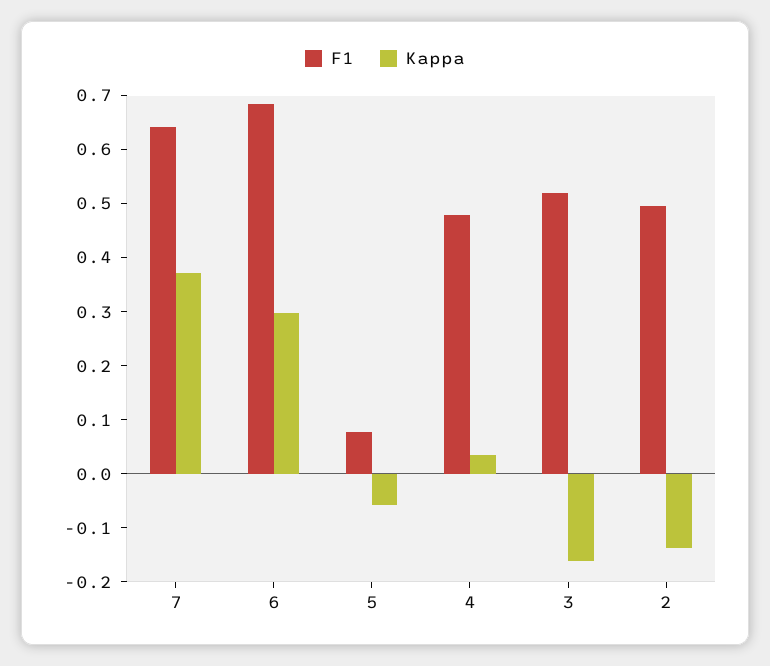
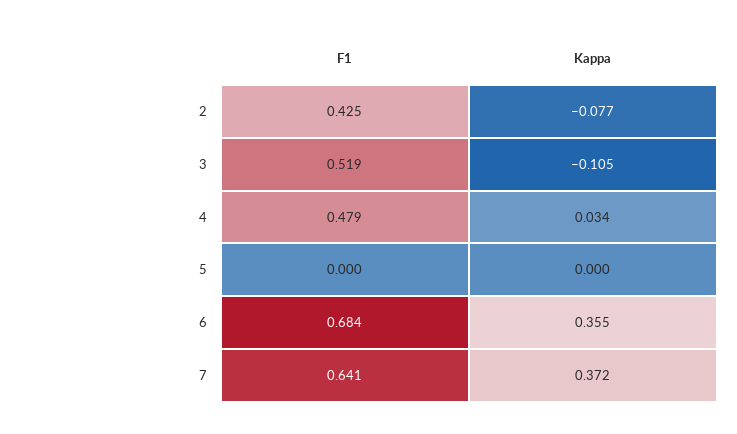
  {
    "F1": {
      "7": 0.641,
      "6": 0.684,
-     "5": 0.08,
+     "5": 0,
      "4": 0.479,
      "3": 0.519,
-     "2": 0.5
+     "2": 0.425
    },
    "Kappa": {
      "7": 0.372,
-     "6": 0.3,
+     "6": 0.355,
-     "5": -0.06,
+     "5": 0,
      "4": 0.034,
-     "3": -0.16,
+     "3": -0.105,
-     "2": -0.14
+     "2": -0.077
    }
  }

